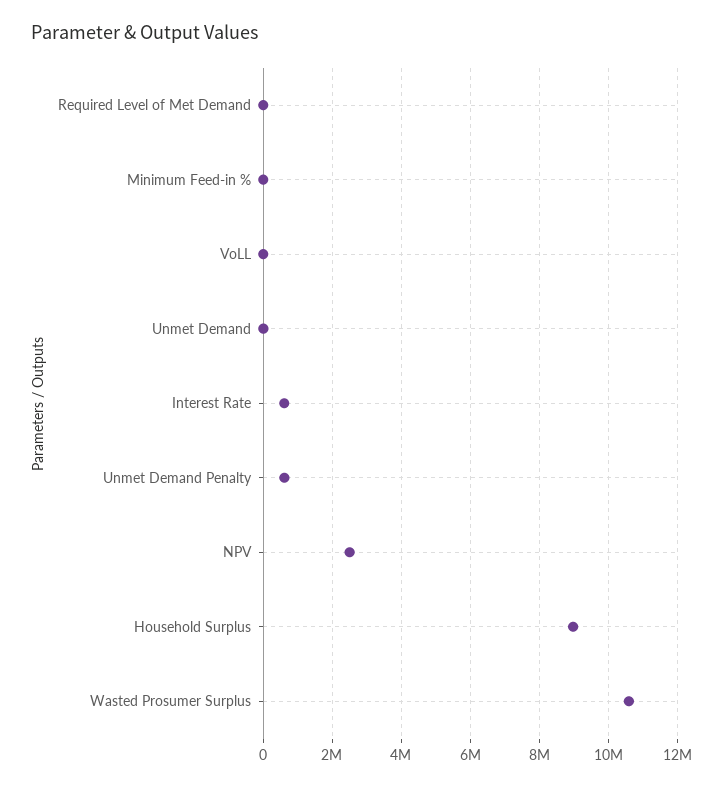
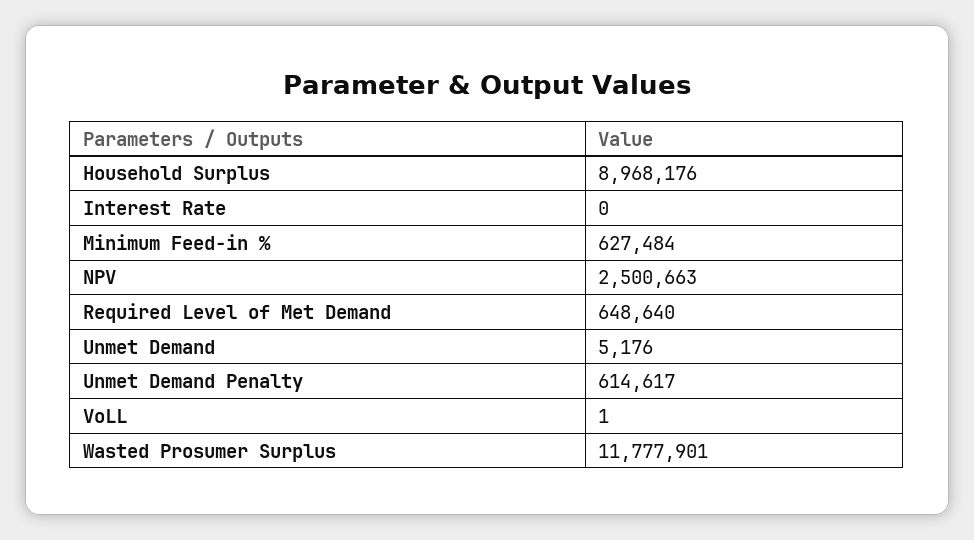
  {
-   "Required Level of Met Demand": 0,
+   "Required Level of Met Demand": 648640,
-   "Minimum Feed-in %": 0,
+   "Minimum Feed-in %": 627484,
    "VoLL": 1,
    "Unmet Demand": 5176,
-   "Interest Rate": 600000,
+   "Interest Rate": 0,
    "Unmet Demand Penalty": 614617,
    "NPV": 2500663,
    "Household Surplus": 8968176,
-   "Wasted Prosumer Surplus": 10600000
+   "Wasted Prosumer Surplus": 11777901
  }

